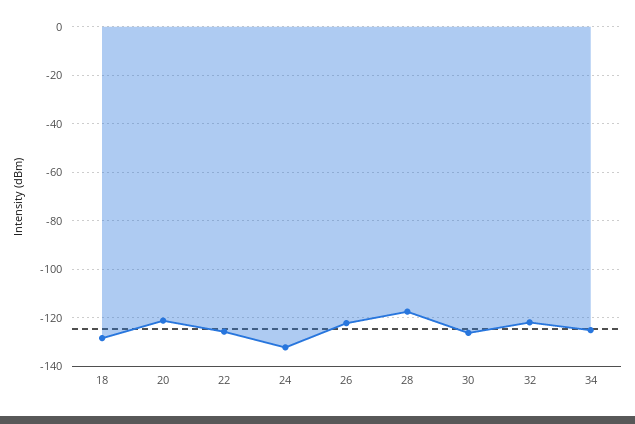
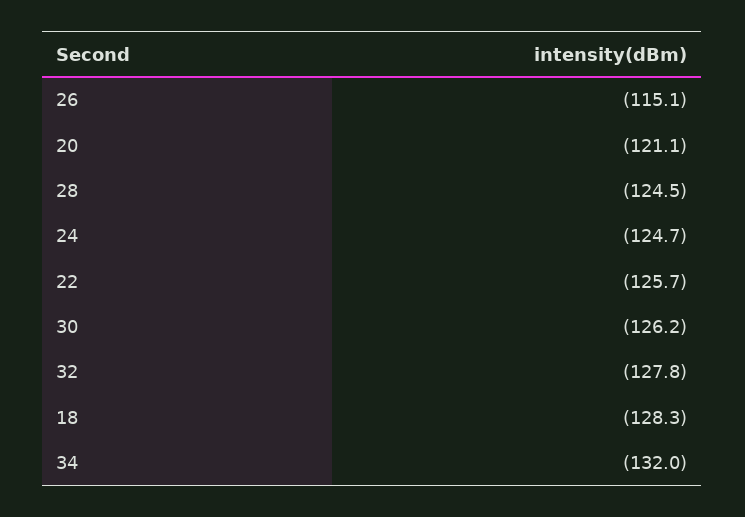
  {
    "18": -128.3,
    "20": -121.1,
    "22": -125.7,
-   "24": -132.5,
+   "24": -124.7,
-   "26": -122.5,
+   "26": -115.1,
-   "28": -117.5,
+   "28": -124.5,
    "30": -126.2,
-   "32": -122.5,
+   "32": -127.8,
-   "34": -125
+   "34": -132
  }

